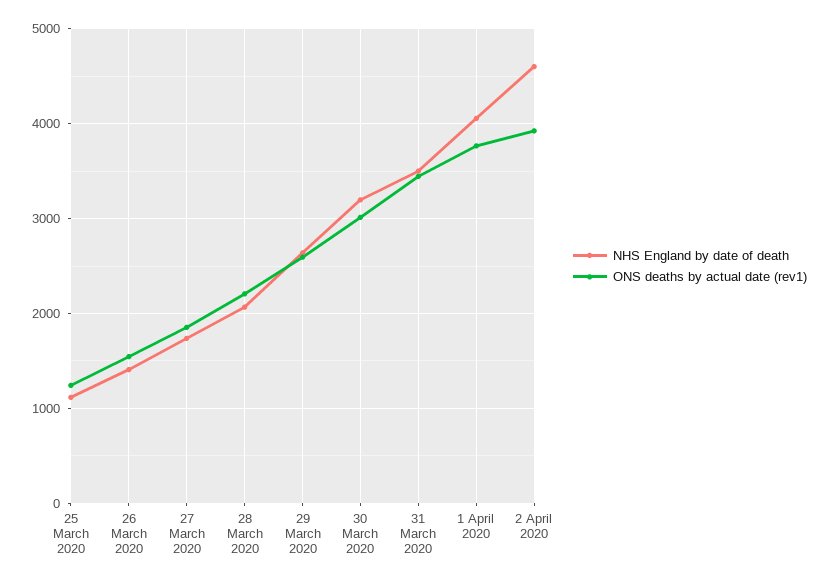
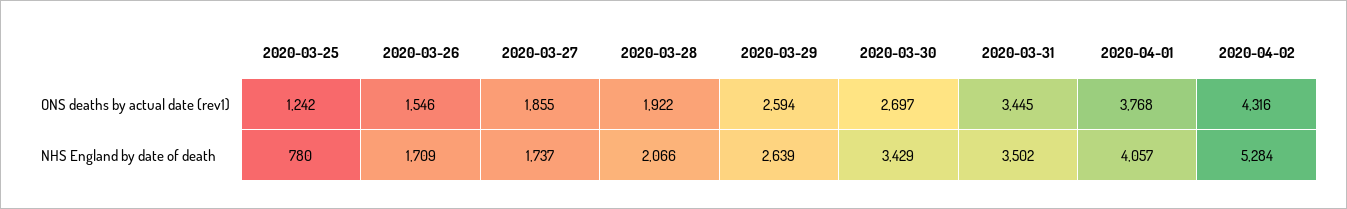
  {
    "NHS England by date of death": {
-     "25 March 2020": 1100,
+     "25 March 2020": 780,
-     "26 March 2020": 1400,
+     "26 March 2020": 1709,
      "27 March 2020": 1737,
      "28 March 2020": 2066,
      "29 March 2020": 2639,
-     "30 March 2020": 3200,
+     "30 March 2020": 3429,
      "31 March 2020": 3502,
      "1 April 2020": 4057,
-     "2 April 2020": 4600
+     "2 April 2020": 5284
    },
    "ONS deaths by actual date (rev1)": {
      "25 March 2020": 1242,
      "26 March 2020": 1546,
      "27 March 2020": 1855,
-     "28 March 2020": 2200,
+     "28 March 2020": 1922,
      "29 March 2020": 2594,
-     "30 March 2020": 3000,
+     "30 March 2020": 2697,
      "31 March 2020": 3445,
      "1 April 2020": 3768,
-     "2 April 2020": 3900
+     "2 April 2020": 4316
    }
  }

